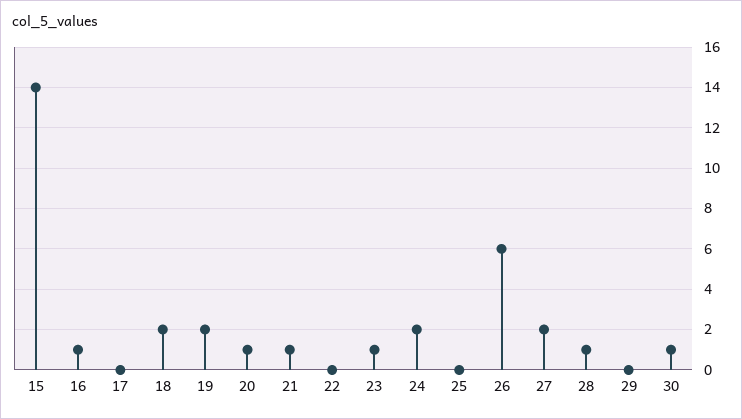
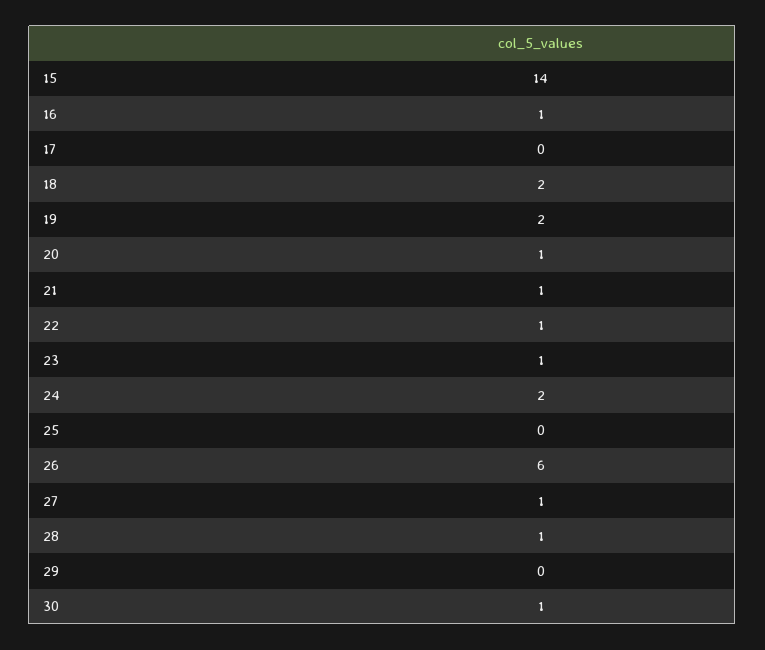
  {
    "15": 14,
    "16": 1,
    "17": 0,
    "18": 2,
    "19": 2,
    "20": 1,
    "21": 1,
-   "22": 0,
+   "22": 1,
    "23": 1,
    "24": 2,
    "25": 0,
    "26": 6,
-   "27": 2,
+   "27": 1,
    "28": 1,
    "29": 0,
    "30": 1
  }

